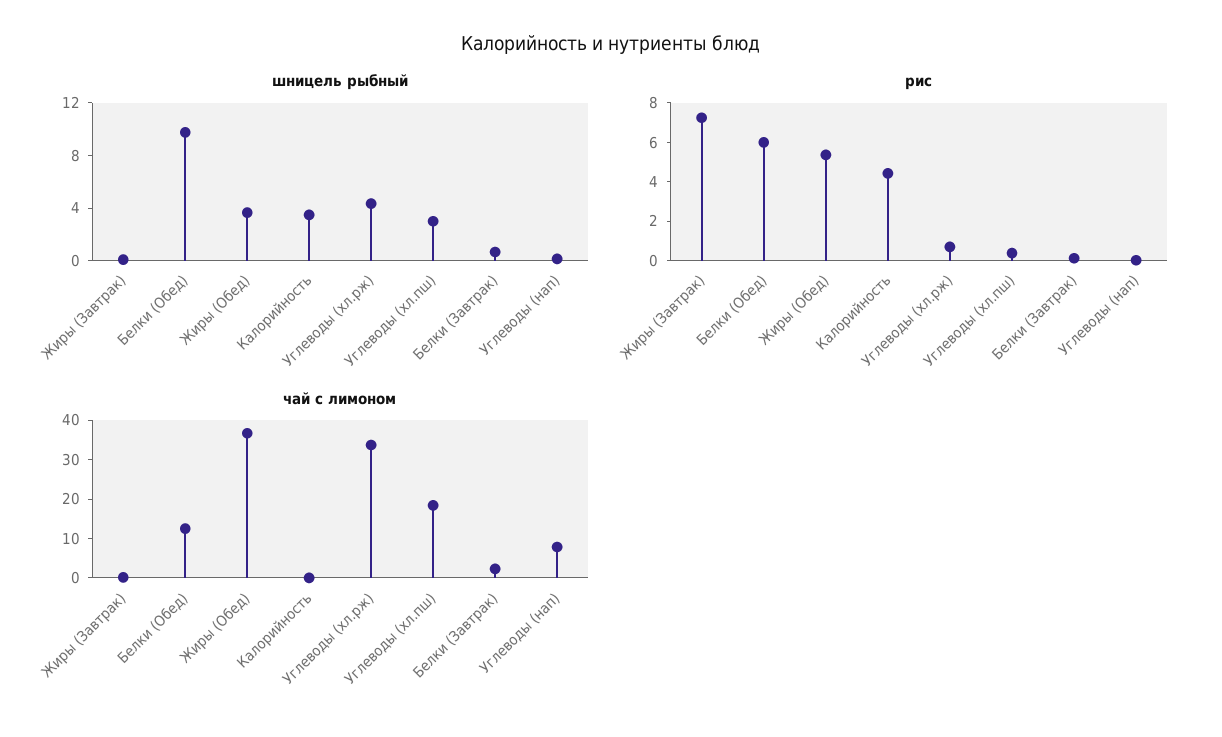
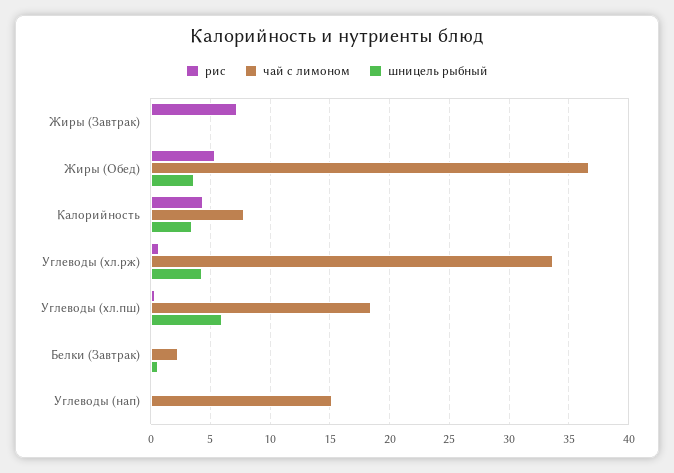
  {
    "шницель рыбный": {
      "Жиры (Завтрак)": 0,
-     "Белки (Обед)": 10,
      "Жиры (Обед)": 4,
      "Калорийность": 3,
      "Углеводы (хл.рж)": 4,
-     "Углеводы (хл.пш)": 3,
+     "Углеводы (хл.пш)": 6,
      "Белки (Завтрак)": 1,
      "Углеводы (нап)": 0
    },
    "рис": {
      "Жиры (Завтрак)": 7.5,
-     "Белки (Обед)": 6,
      "Жиры (Обед)": 5.5,
      "Калорийность": 4.5,
      "Углеводы (хл.рж)": 0.5,
      "Углеводы (хл.пш)": 0.5,
      "Белки (Завтрак)": 0,
      "Углеводы (нап)": 0
    },
    "чай с лимоном": {
      "Жиры (Завтрак)": 0,
-     "Белки (Обед)": 12.5,
      "Жиры (Обед)": 37,
-     "Калорийность": 0,
+     "Калорийность": 8,
      "Углеводы (хл.рж)": 34,
      "Углеводы (хл.пш)": 18,
      "Белки (Завтрак)": 2,
-     "Углеводы (нап)": 7.5
+     "Углеводы (нап)": 15
    }
  }

